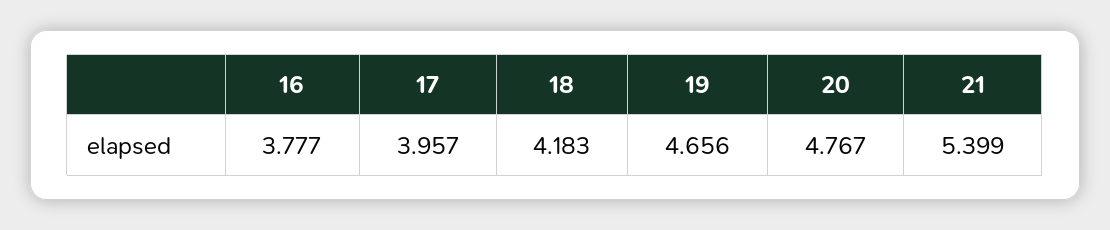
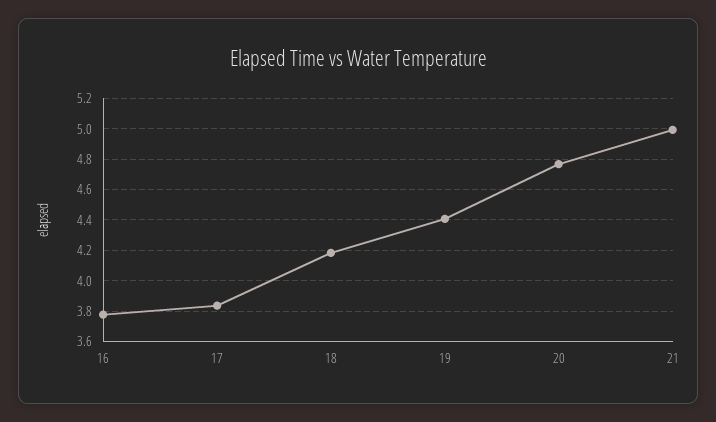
  {
    "16": 3.777,
-   "17": 3.957,
+   "17": 3.85,
    "18": 4.183,
-   "19": 4.656,
+   "19": 4.4,
    "20": 4.767,
-   "21": 5.399
+   "21": 5
  }

